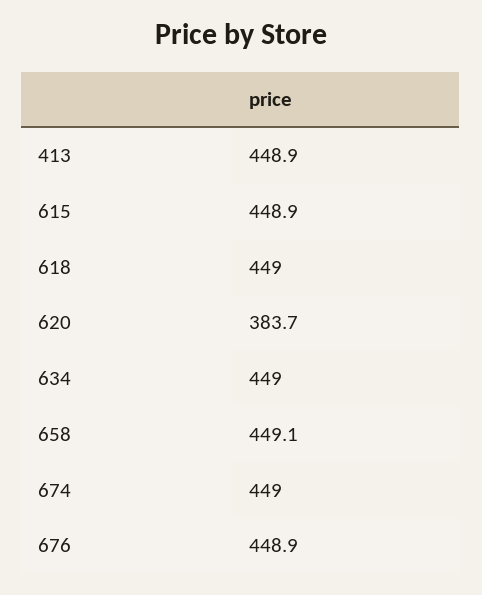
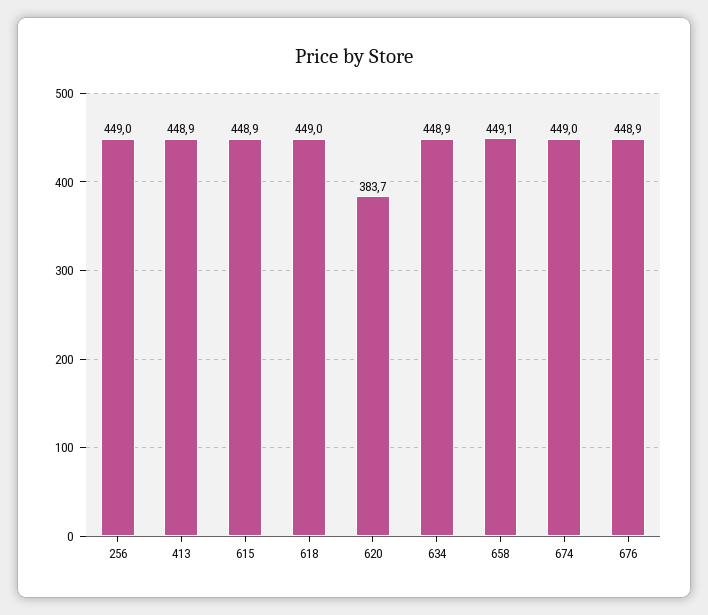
  {
    "413": 448.9,
    "615": 448.9,
    "618": 449,
    "620": 383.7,
-   "634": 449,
+   "634": 448.9,
    "658": 449.1,
    "674": 449,
-   "676": 448.9
+   "676": 448.9,
+   "256": 449
  }

